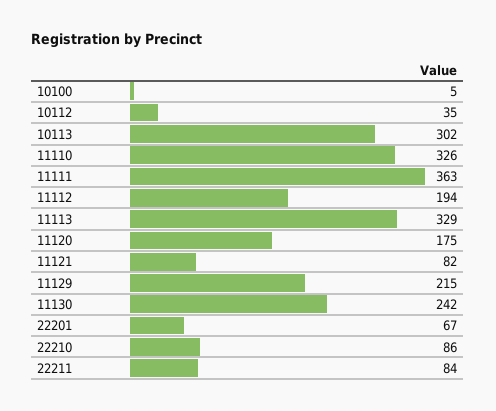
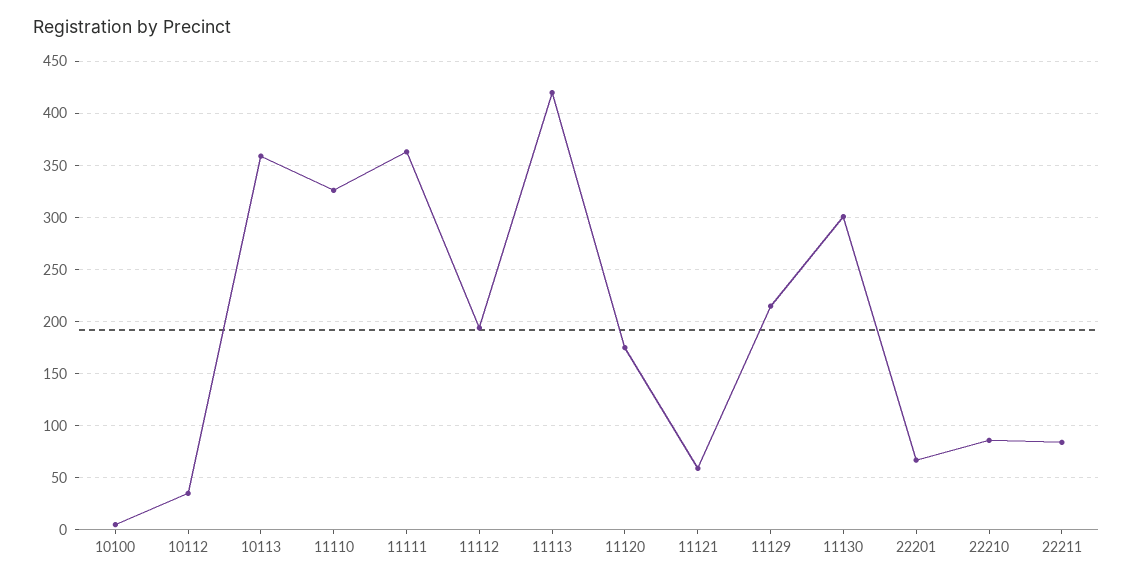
  {
    "10100": 5,
    "10112": 35,
-   "10113": 302,
+   "10113": 360,
    "11110": 326,
    "11111": 363,
    "11112": 194,
-   "11113": 329,
+   "11113": 420,
    "11120": 175,
-   "11121": 82,
+   "11121": 60,
    "11129": 215,
-   "11130": 242,
+   "11130": 300,
    "22201": 67,
    "22210": 86,
    "22211": 84
  }

